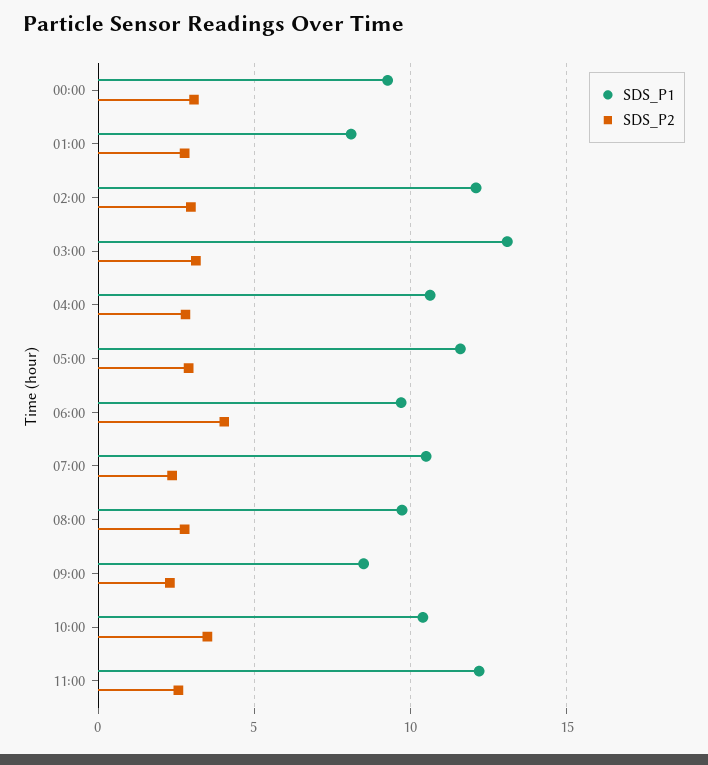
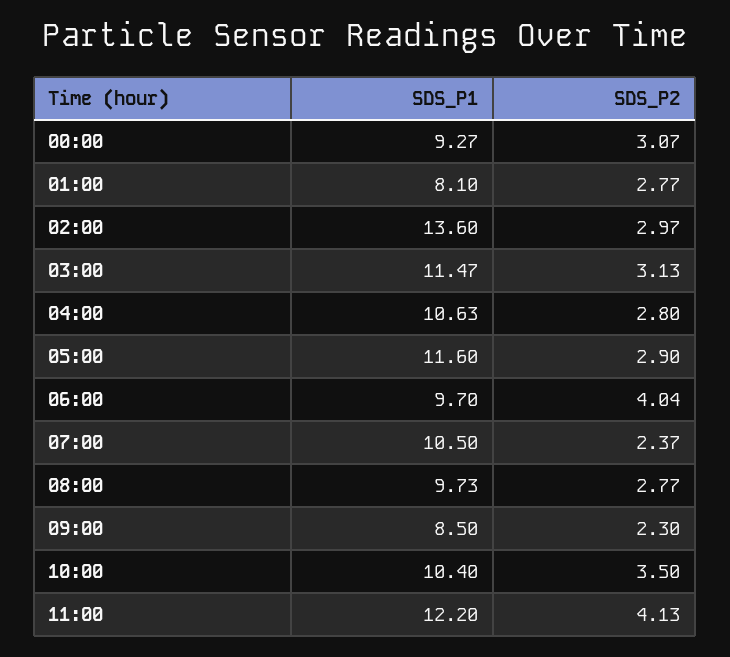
  {
    "SDS_P1": {
      "00:00": 9.27,
      "01:00": 8.1,
-     "02:00": 12,
+     "02:00": 13.6,
-     "03:00": 13,
+     "03:00": 11.47,
      "04:00": 10.63,
      "05:00": 11.6,
      "06:00": 9.7,
      "07:00": 10.5,
      "08:00": 9.73,
      "09:00": 8.5,
      "10:00": 10.4,
      "11:00": 12.2
    },
    "SDS_P2": {
      "00:00": 3.07,
      "01:00": 2.77,
      "02:00": 2.97,
      "03:00": 3.13,
      "04:00": 2.8,
      "05:00": 2.9,
      "06:00": 4.04,
      "07:00": 2.37,
      "08:00": 2.77,
      "09:00": 2.3,
      "10:00": 3.5,
-     "11:00": 2.5
+     "11:00": 4.13
    }
  }

